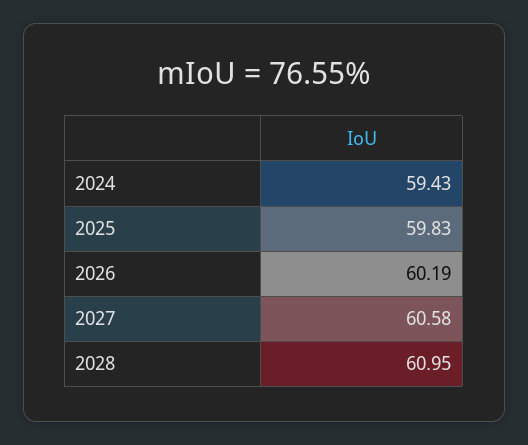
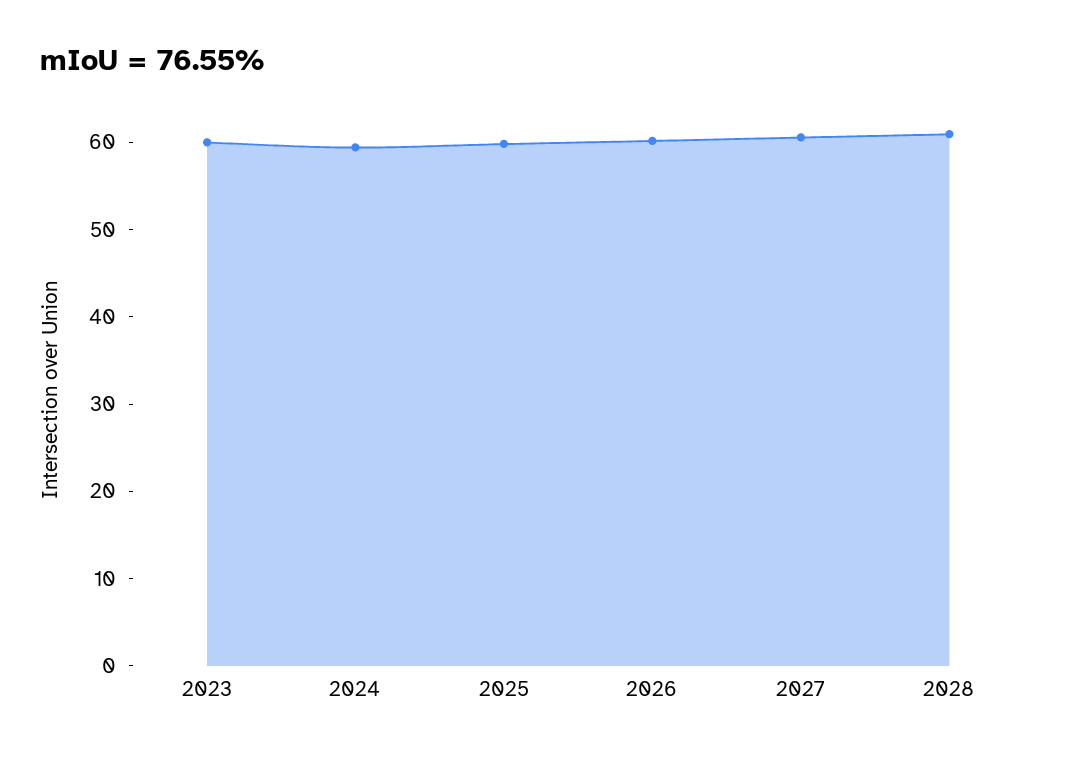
  {
    "2024": 59.43,
    "2025": 59.83,
    "2026": 60.19,
    "2027": 60.58,
-   "2028": 60.95
+   "2028": 60.95,
+   "2023": 60
  }

